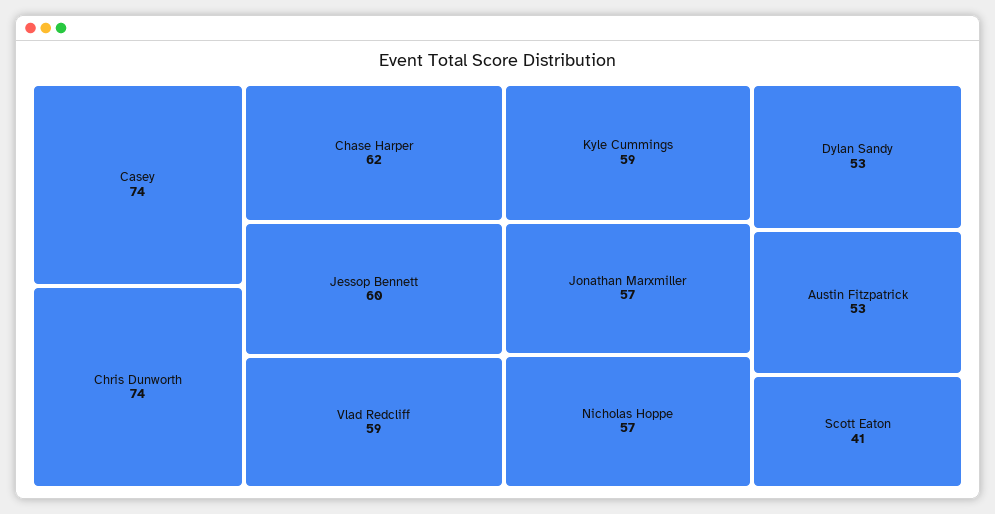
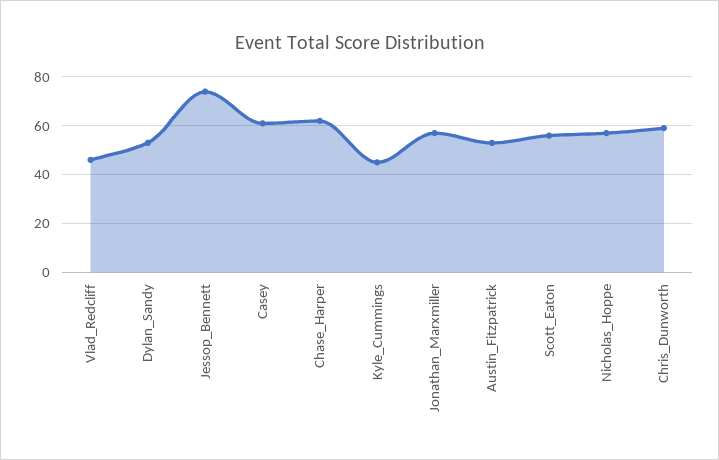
  {
-   "Casey": 74,
+   "Casey": 60,
-   "Chris Dunworth": 74,
+   "Chris Dunworth": 60,
    "Chase Harper": 62,
-   "Jessop Bennett": 60,
+   "Jessop Bennett": 75,
-   "Vlad Redcliff": 59,
+   "Vlad Redcliff": 45,
-   "Kyle Cummings": 59,
+   "Kyle Cummings": 45,
    "Jonathan Marxmiller": 57,
    "Nicholas Hoppe": 57,
    "Dylan Sandy": 53,
    "Austin Fitzpatrick": 53,
-   "Scott Eaton": 41
+   "Scott Eaton": 55
  }

